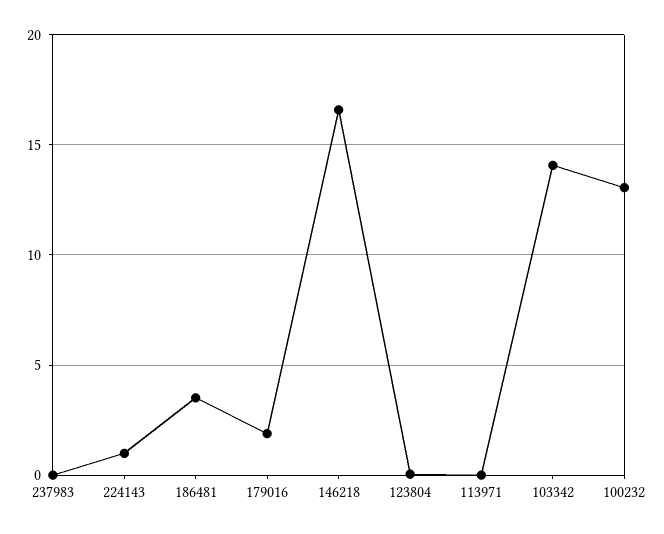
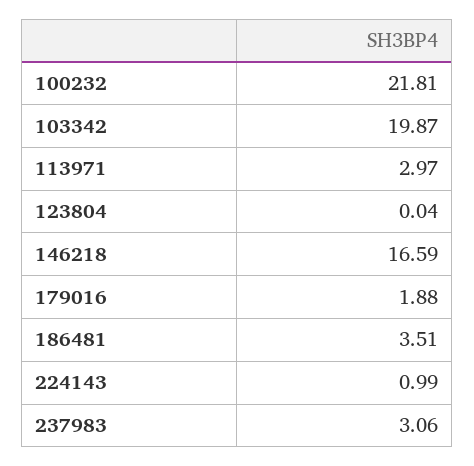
  {
-   "237983": 0,
+   "237983": 3.06,
    "224143": 0.99,
    "186481": 3.51,
    "179016": 1.88,
    "146218": 16.59,
    "123804": 0.04,
-   "113971": 0,
+   "113971": 2.97,
-   "103342": 14,
+   "103342": 19.87,
-   "100232": 13
+   "100232": 21.81
  }

